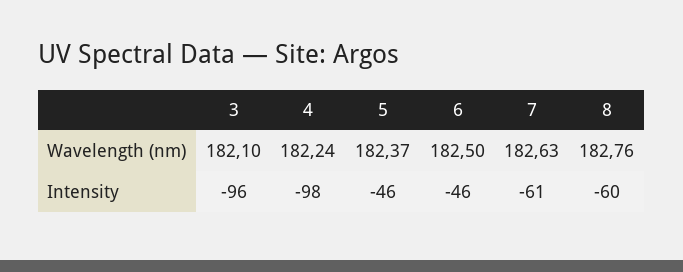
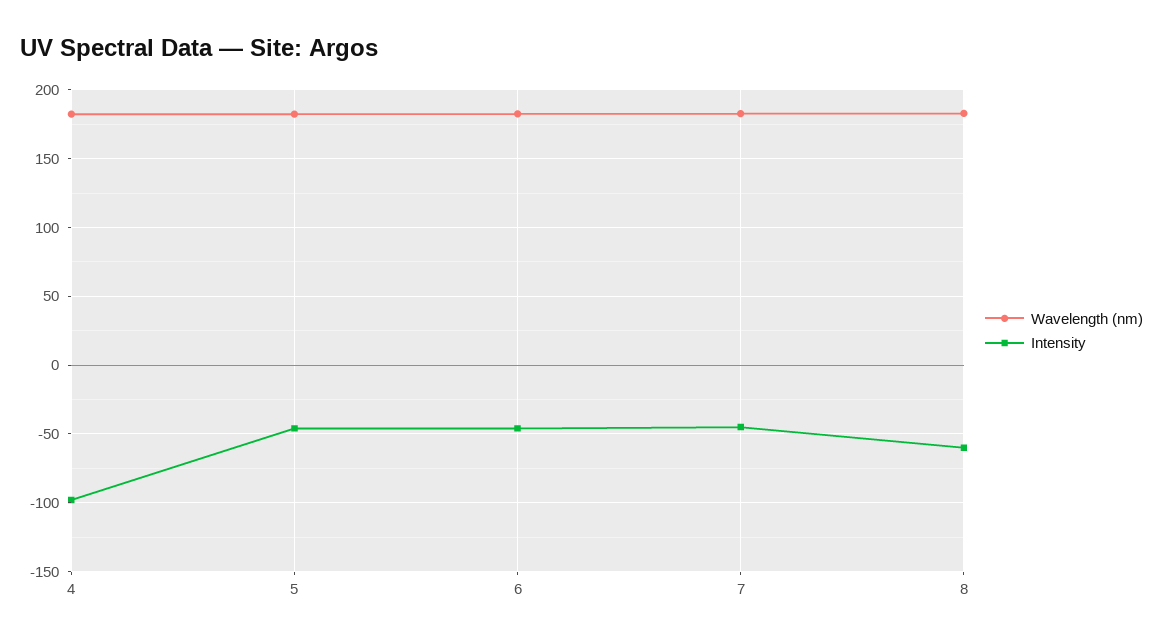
  {
    "Wavelength (nm)": {
-     "3": 182.1,
      "4": 182.24,
      "5": 182.37,
      "6": 182.5,
      "7": 182.63,
      "8": 182.76
    },
    "Intensity": {
-     "3": -96,
      "4": -98,
      "5": -46,
      "6": -46,
-     "7": -61,
+     "7": -45,
      "8": -60
    }
  }

